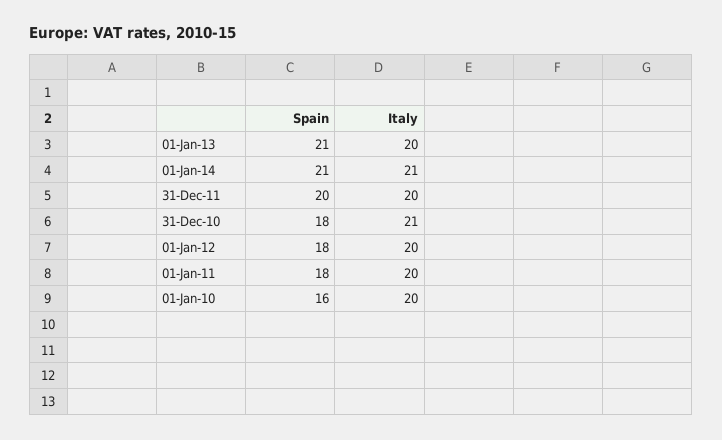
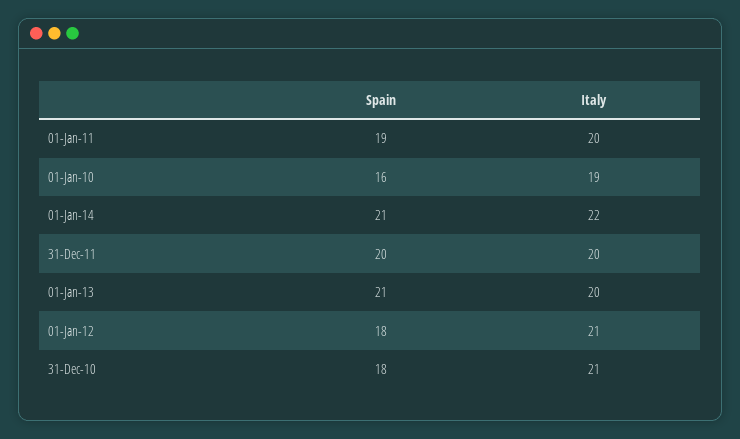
  {
    "Spain": {
      "01-Jan-13": 21,
      "01-Jan-14": 21,
      "31-Dec-11": 20,
      "31-Dec-10": 18,
      "01-Jan-12": 18,
-     "01-Jan-11": 18,
+     "01-Jan-11": 19,
      "01-Jan-10": 16
    },
    "Italy": {
      "01-Jan-13": 20,
-     "01-Jan-14": 21,
+     "01-Jan-14": 22,
      "31-Dec-11": 20,
      "31-Dec-10": 21,
-     "01-Jan-12": 20,
+     "01-Jan-12": 21,
      "01-Jan-11": 20,
-     "01-Jan-10": 20
+     "01-Jan-10": 19
    }
  }

